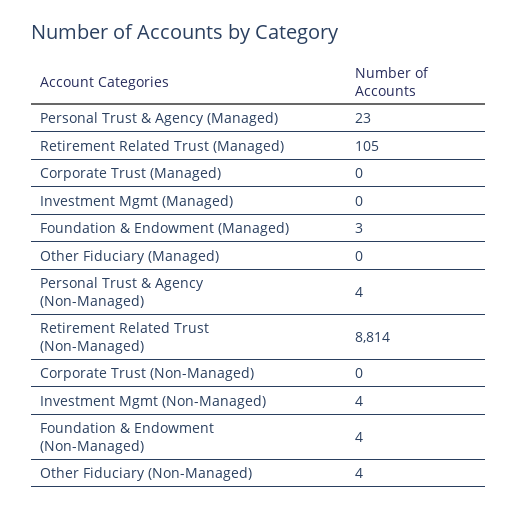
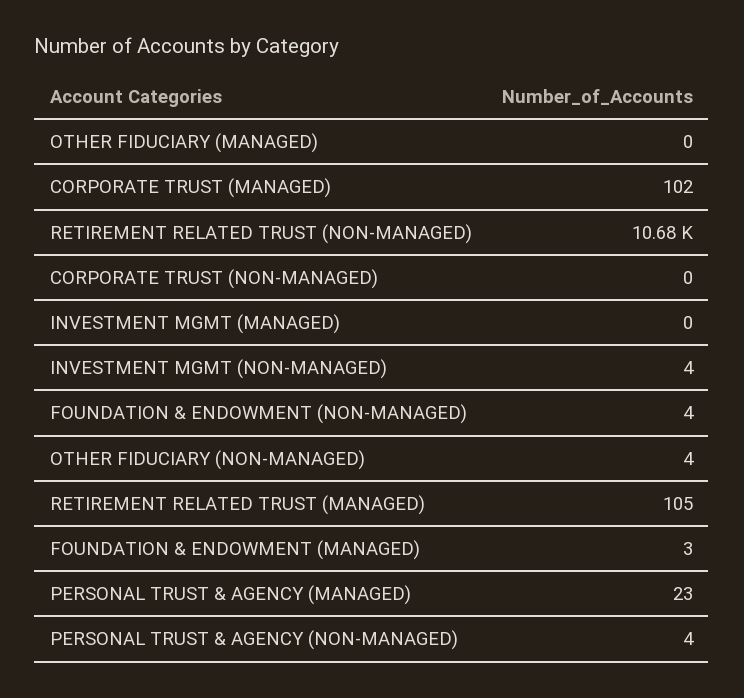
  {
    "Personal Trust & Agency (Managed)": 23,
    "Retirement Related Trust (Managed)": 105,
-   "Corporate Trust (Managed)": 0,
+   "Corporate Trust (Managed)": 102,
    "Investment Mgmt (Managed)": 0,
    "Foundation & Endowment (Managed)": 3,
    "Other Fiduciary (Managed)": 0,
    "Personal Trust & Agency (Non-Managed)": 4,
-   "Retirement Related Trust (Non-Managed)": 8814,
+   "Retirement Related Trust (Non-Managed)": 10680,
    "Corporate Trust (Non-Managed)": 0,
    "Investment Mgmt (Non-Managed)": 4,
    "Foundation & Endowment (Non-Managed)": 4,
    "Other Fiduciary (Non-Managed)": 4
  }

